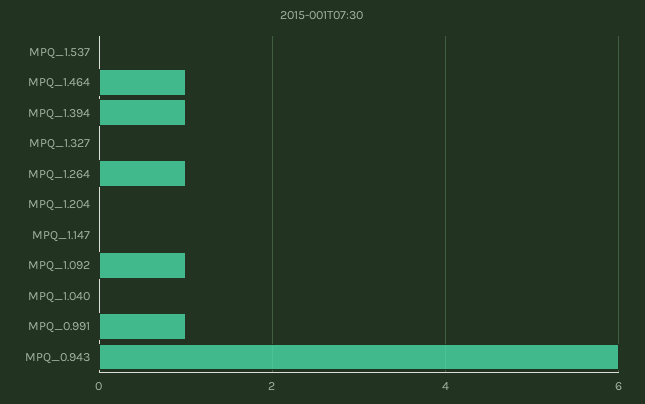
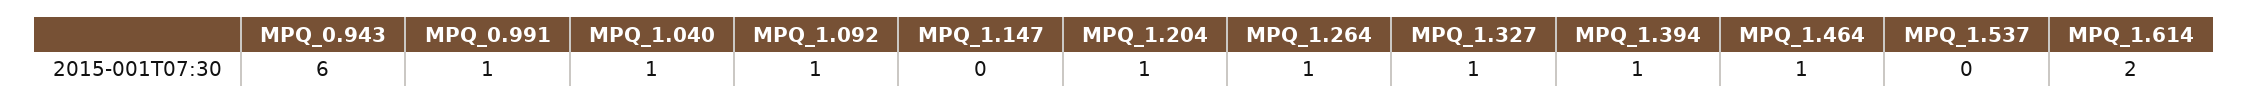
  {
    "MPQ_1.537": 0,
    "MPQ_1.464": 1,
    "MPQ_1.394": 1,
-   "MPQ_1.327": 0,
+   "MPQ_1.327": 1,
    "MPQ_1.264": 1,
-   "MPQ_1.204": 0,
+   "MPQ_1.204": 1,
    "MPQ_1.147": 0,
    "MPQ_1.092": 1,
-   "MPQ_1.040": 0,
+   "MPQ_1.040": 1,
    "MPQ_0.991": 1,
-   "MPQ_0.943": 6
+   "MPQ_0.943": 6,
+   "MPQ_1.614": 2
  }

